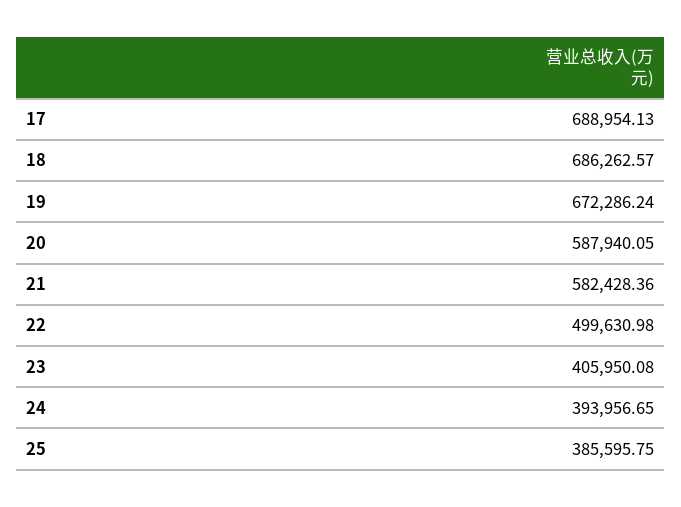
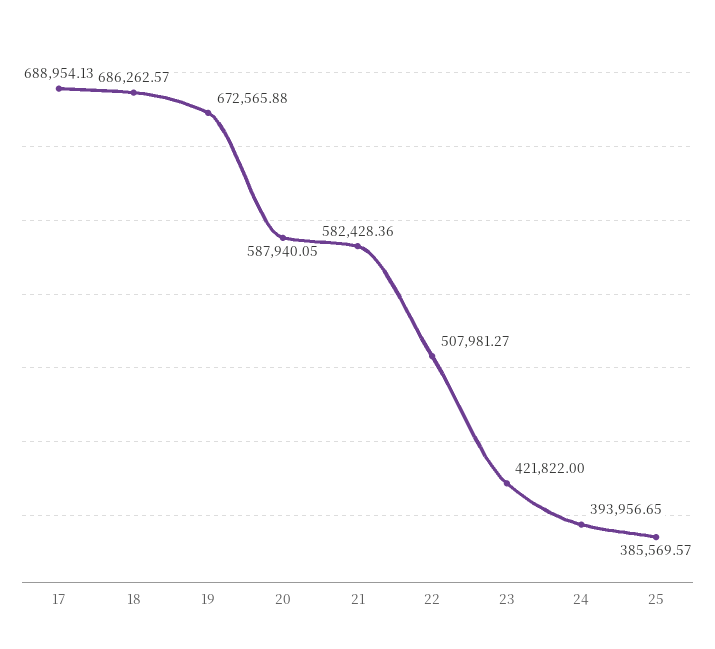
  {
    "17": 688954.13,
    "18": 686262.57,
-   "19": 672286.24,
+   "19": 672565.88,
    "20": 587940.05,
    "21": 582428.36,
-   "22": 499630.98,
+   "22": 507981.27,
-   "23": 405950.08,
+   "23": 421822,
    "24": 393956.65,
-   "25": 385595.75
+   "25": 385569.57
  }

